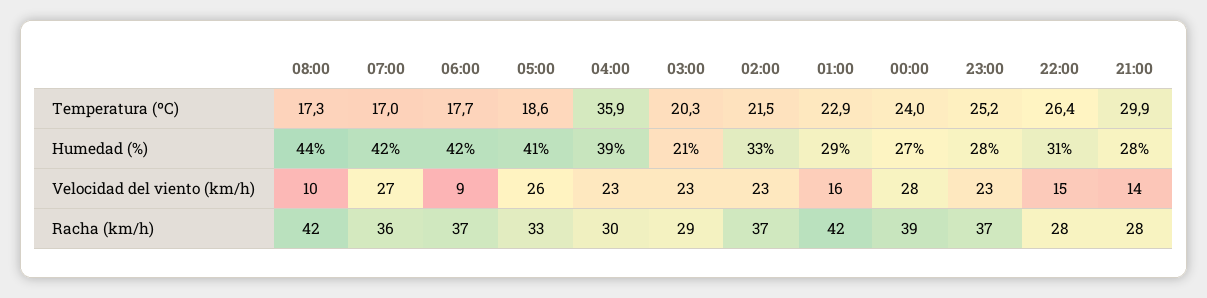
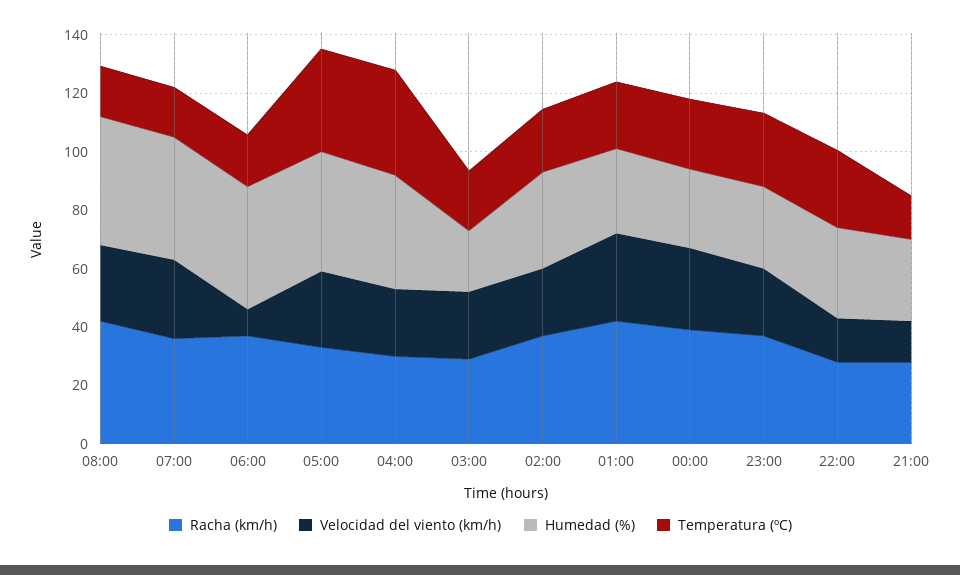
  {
    "Temperatura (ºC)": {
      "08:00": 17.3,
      "07:00": 17,
      "06:00": 17.7,
-     "05:00": 18.6,
+     "05:00": 35,
      "04:00": 35.9,
      "03:00": 20.3,
      "02:00": 21.5,
      "01:00": 22.9,
      "00:00": 24,
      "23:00": 25.2,
      "22:00": 26.4,
-     "21:00": 29.9
+     "21:00": 15
    },
    "Humedad (%)": {
      "08:00": 44,
      "07:00": 42,
      "06:00": 42,
      "05:00": 41,
      "04:00": 39,
      "03:00": 21,
      "02:00": 33,
      "01:00": 29,
      "00:00": 27,
      "23:00": 28,
      "22:00": 31,
      "21:00": 28
    },
    "Velocidad del viento (km/h)": {
-     "08:00": 10,
+     "08:00": 25,
      "07:00": 27,
      "06:00": 9,
      "05:00": 26,
      "04:00": 23,
      "03:00": 23,
      "02:00": 23,
-     "01:00": 16,
+     "01:00": 30,
      "00:00": 28,
      "23:00": 23,
      "22:00": 15,
      "21:00": 14
    },
    "Racha (km/h)": {
      "08:00": 42,
      "07:00": 36,
      "06:00": 37,
      "05:00": 33,
      "04:00": 30,
      "03:00": 29,
      "02:00": 37,
      "01:00": 42,
      "00:00": 39,
      "23:00": 37,
      "22:00": 28,
      "21:00": 28
    }
  }

